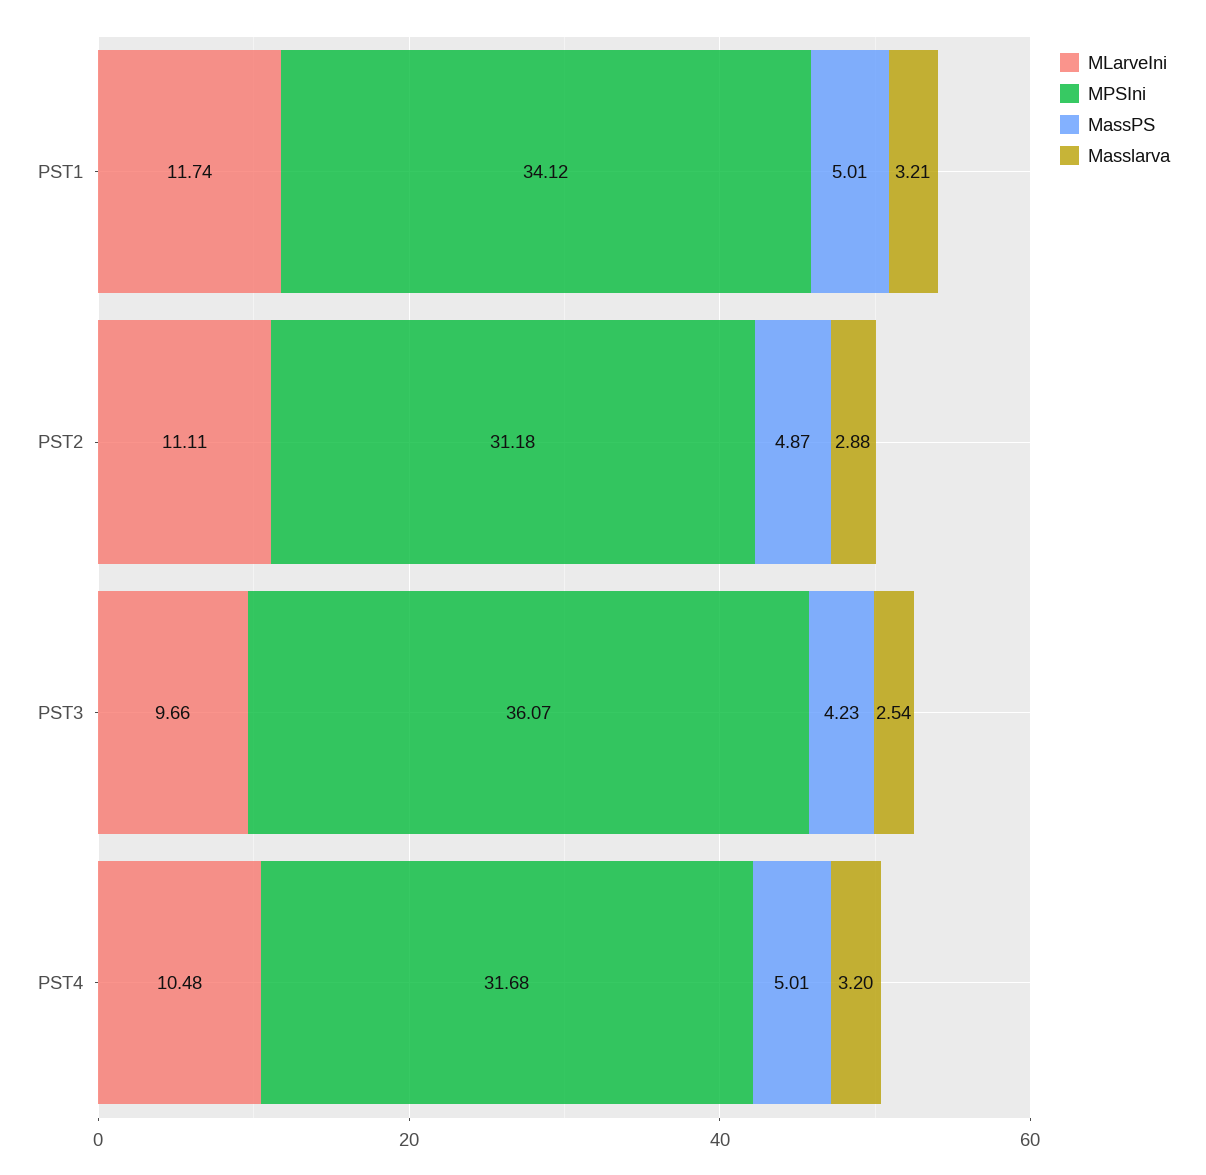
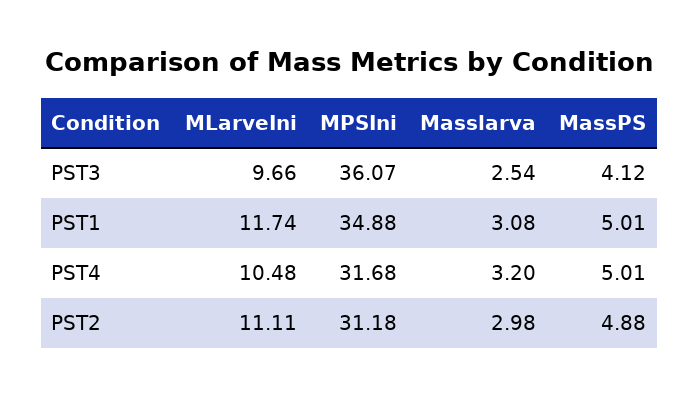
  {
    "MLarveIni": {
      "PST1": 11.74,
      "PST2": 11.11,
      "PST3": 9.66,
      "PST4": 10.48
    },
    "MPSIni": {
-     "PST1": 34.12,
+     "PST1": 34.88,
      "PST2": 31.18,
      "PST3": 36.07,
      "PST4": 31.68
    },
    "MassPS": {
      "PST1": 5.01,
-     "PST2": 4.87,
+     "PST2": 4.88,
-     "PST3": 4.23,
+     "PST3": 4.12,
      "PST4": 5.01
    },
    "Masslarva": {
-     "PST1": 3.21,
+     "PST1": 3.08,
-     "PST2": 2.88,
+     "PST2": 2.98,
      "PST3": 2.54,
      "PST4": 3.2
    }
  }

